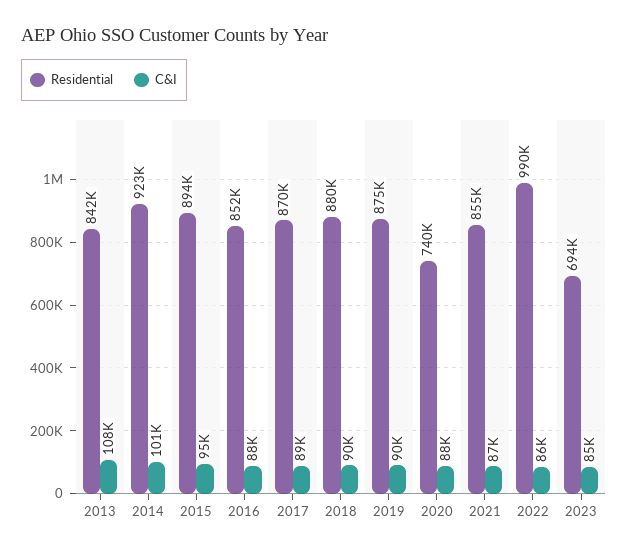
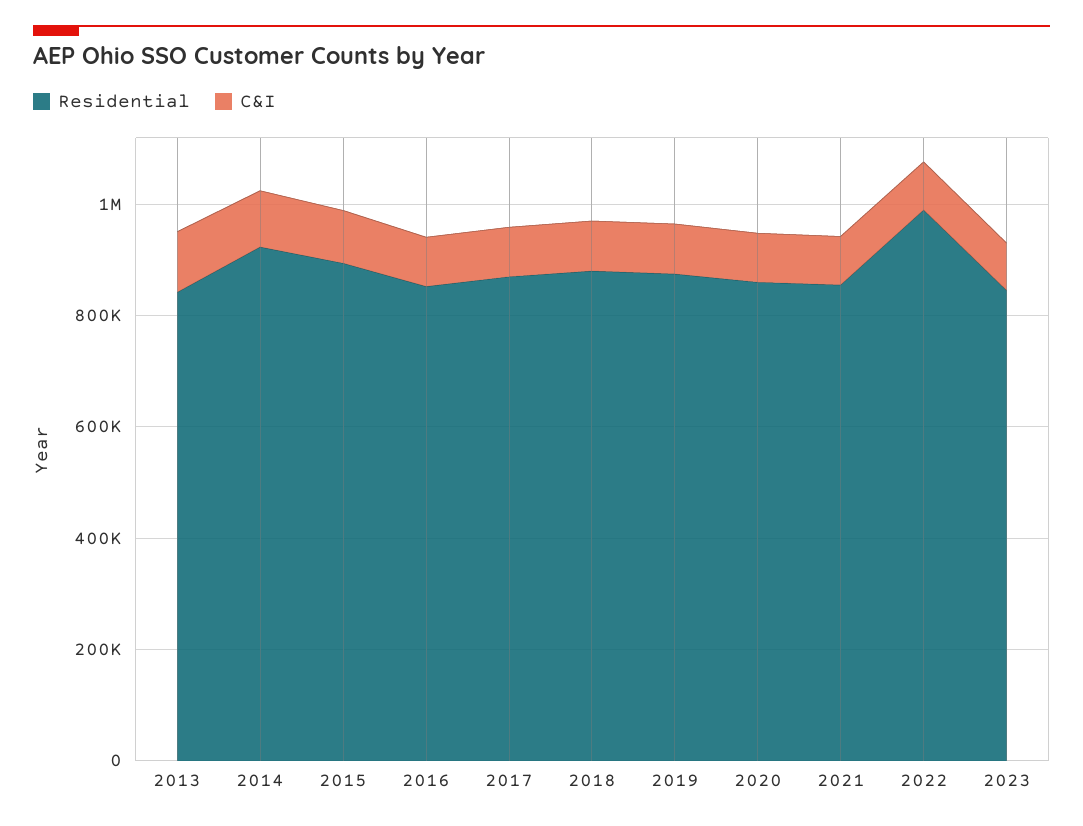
  {
    "Residential": {
      "2013": 842000,
      "2014": 923000,
      "2015": 894000,
      "2016": 852000,
      "2017": 870000,
      "2018": 880000,
      "2019": 875000,
-     "2020": 740000,
+     "2020": 850000,
      "2021": 855000,
      "2022": 990000,
-     "2023": 694000
+     "2023": 850000
    },
    "C&I": {
      "2013": 108000,
      "2014": 101000,
      "2015": 95000,
      "2016": 88000,
      "2017": 89000,
      "2018": 90000,
      "2019": 90000,
      "2020": 88000,
      "2021": 87000,
      "2022": 86000,
      "2023": 85000
    }
  }

